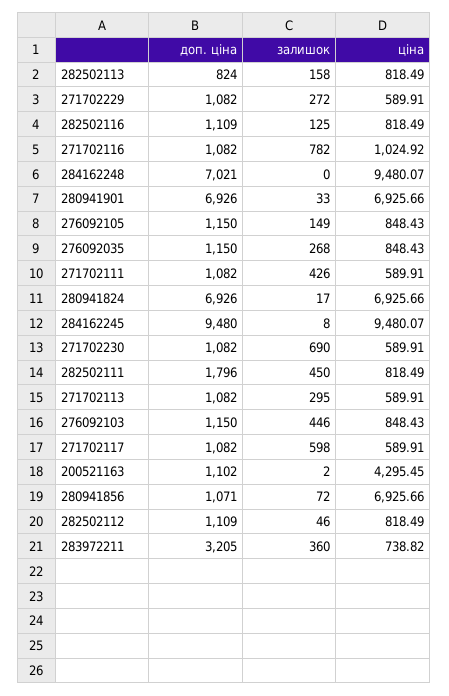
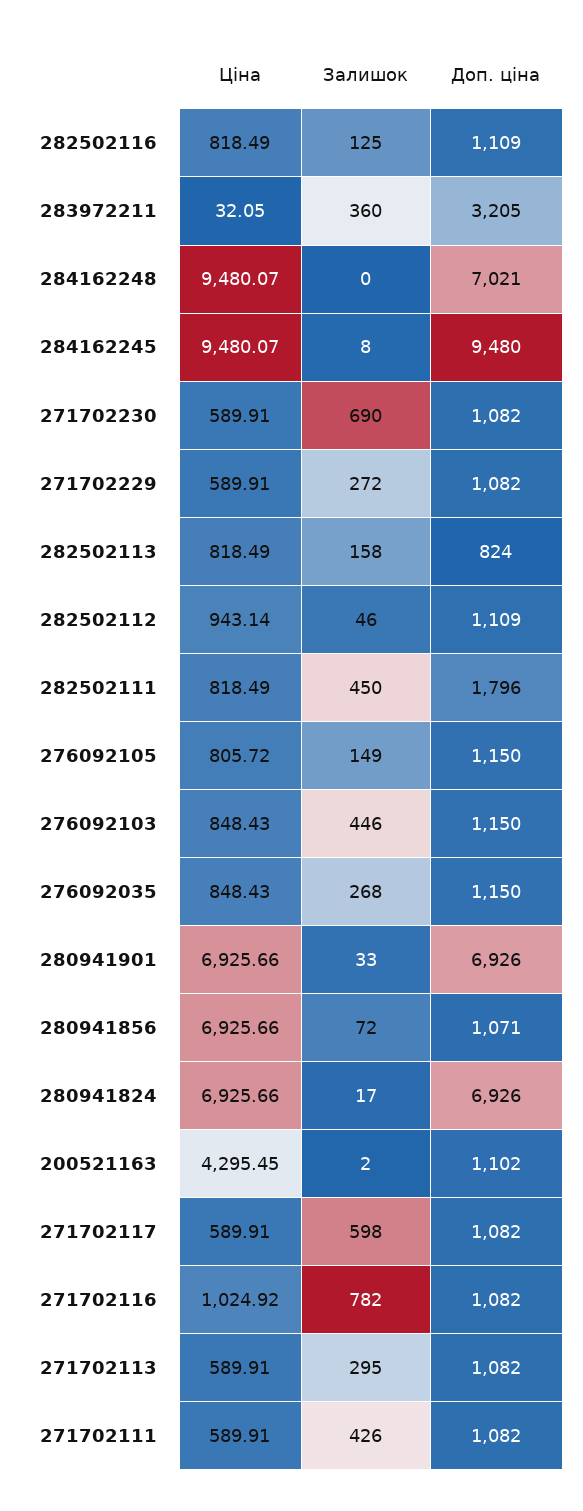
  {
    "доп. ціна": {
      "282502113": 824,
      "271702229": 1082,
      "282502116": 1109,
      "271702116": 1082,
      "284162248": 7021,
      "280941901": 6926,
      "276092105": 1150,
      "276092035": 1150,
      "271702111": 1082,
      "280941824": 6926,
      "284162245": 9480,
      "271702230": 1082,
      "282502111": 1796,
      "271702113": 1082,
      "276092103": 1150,
      "271702117": 1082,
      "200521163": 1102,
      "280941856": 1071,
      "282502112": 1109,
      "283972211": 3205
    },
    "залишок": {
      "282502113": 158,
      "271702229": 272,
      "282502116": 125,
      "271702116": 782,
      "284162248": 0,
      "280941901": 33,
      "276092105": 149,
      "276092035": 268,
      "271702111": 426,
      "280941824": 17,
      "284162245": 8,
      "271702230": 690,
      "282502111": 450,
      "271702113": 295,
      "276092103": 446,
      "271702117": 598,
      "200521163": 2,
      "280941856": 72,
      "282502112": 46,
      "283972211": 360
    },
    "ціна": {
      "282502113": 818.49,
      "271702229": 589.91,
      "282502116": 818.49,
      "271702116": 1024.92,
      "284162248": 9480.07,
      "280941901": 6925.66,
-     "276092105": 848.43,
+     "276092105": 805.72,
      "276092035": 848.43,
      "271702111": 589.91,
      "280941824": 6925.66,
      "284162245": 9480.07,
      "271702230": 589.91,
      "282502111": 818.49,
      "271702113": 589.91,
      "276092103": 848.43,
      "271702117": 589.91,
      "200521163": 4295.45,
      "280941856": 6925.66,
-     "282502112": 818.49,
+     "282502112": 943.14,
-     "283972211": 738.82
+     "283972211": 32.05
    }
  }

